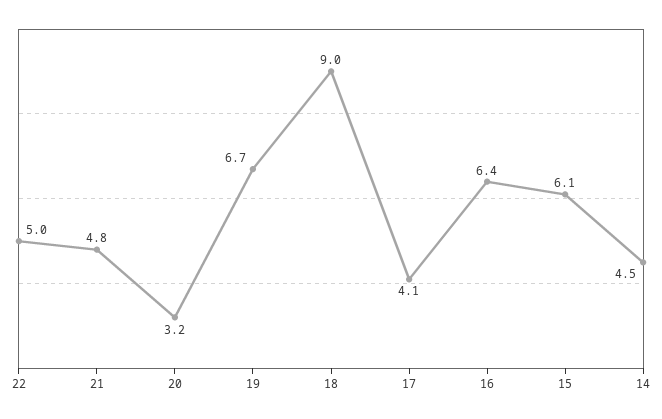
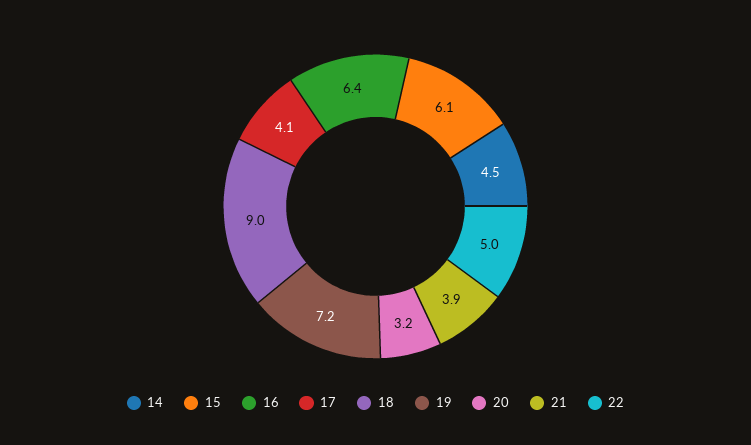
  {
    "22": 5,
-   "21": 4.8,
+   "21": 3.9,
    "20": 3.2,
-   "19": 6.7,
+   "19": 7.2,
    "18": 9,
    "17": 4.1,
    "16": 6.4,
    "15": 6.1,
    "14": 4.5
  }

